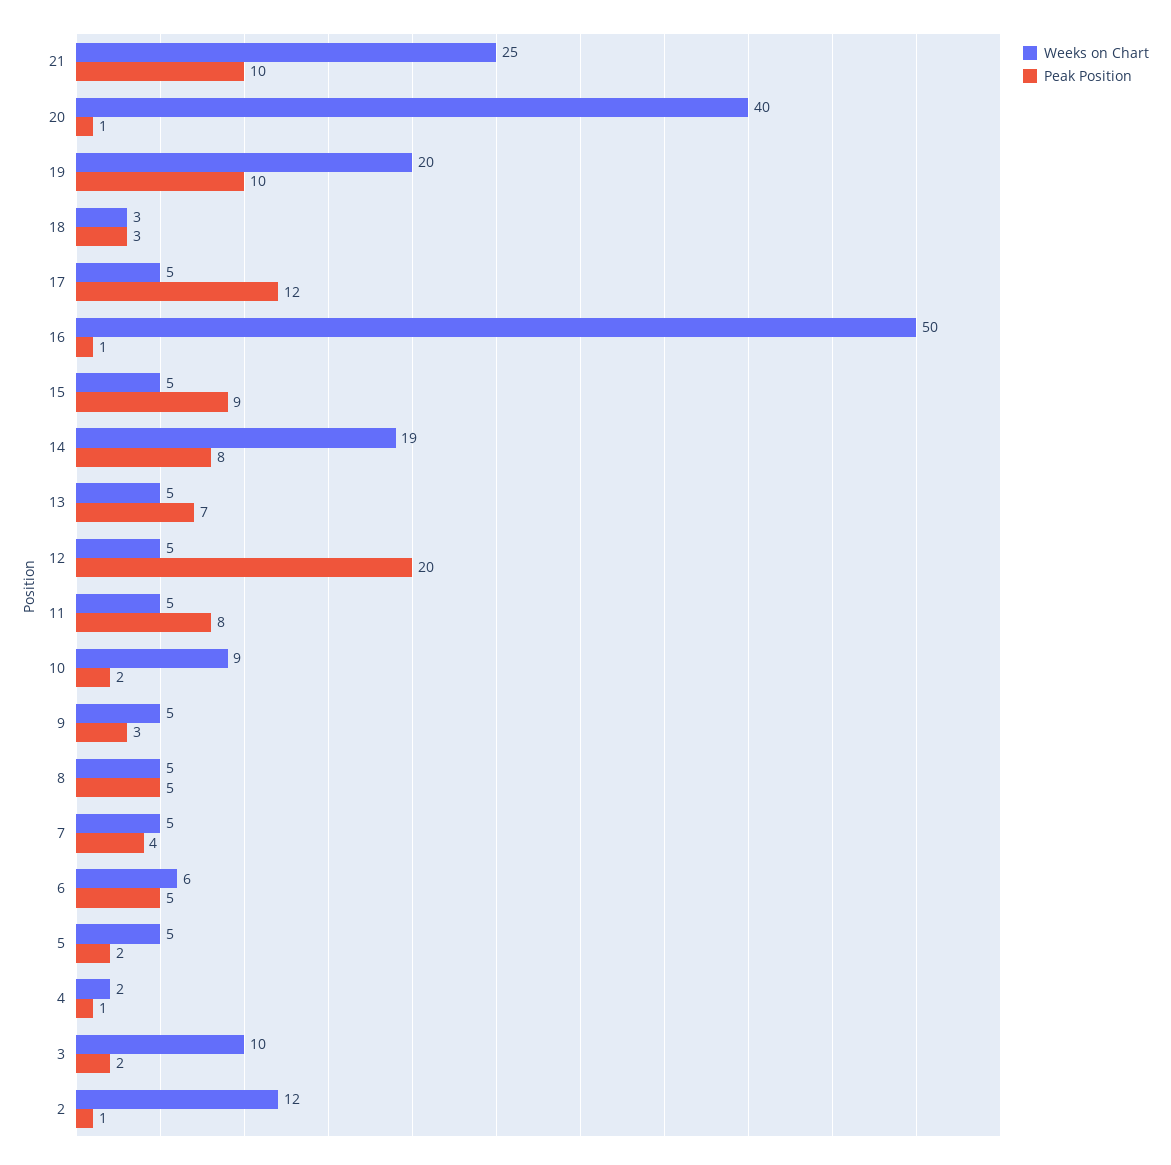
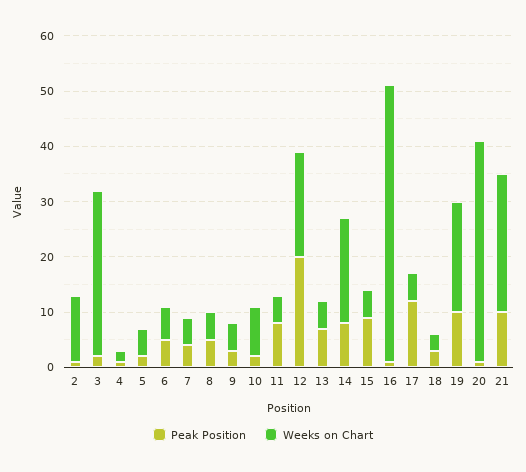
  {
    "Weeks on Chart": {
      "21": 25,
      "20": 40,
      "19": 20,
      "18": 3,
      "17": 5,
      "16": 50,
      "15": 5,
      "14": 19,
      "13": 5,
-     "12": 5,
+     "12": 20,
      "11": 5,
      "10": 9,
      "9": 5,
      "8": 5,
      "7": 5,
      "6": 6,
      "5": 5,
      "4": 2,
-     "3": 10,
+     "3": 30,
      "2": 12
    },
    "Peak Position": {
      "21": 10,
      "20": 1,
      "19": 10,
      "18": 3,
      "17": 12,
      "16": 1,
      "15": 9,
      "14": 8,
      "13": 7,
      "12": 20,
      "11": 8,
      "10": 2,
      "9": 3,
      "8": 5,
      "7": 4,
      "6": 5,
      "5": 2,
      "4": 1,
      "3": 2,
      "2": 1
    }
  }

